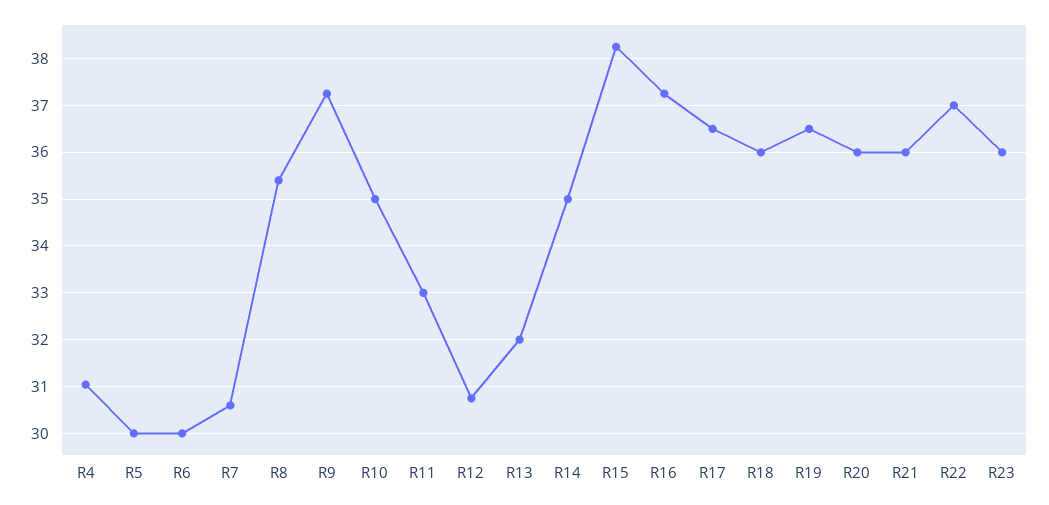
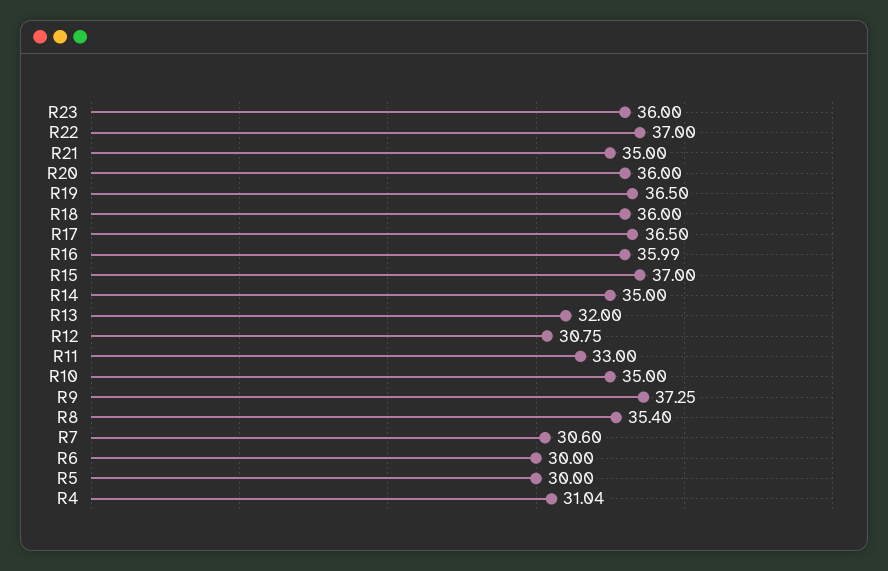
  {
    "R4": 31.04,
    "R5": 30,
    "R6": 30,
    "R7": 30.6,
    "R8": 35.4,
    "R9": 37.25,
    "R10": 35,
    "R11": 33,
    "R12": 30.75,
    "R13": 32,
    "R14": 35,
-   "R15": 38.2,
+   "R15": 37,
-   "R16": 37.2,
+   "R16": 35.99,
    "R17": 36.5,
    "R18": 36,
    "R19": 36.5,
    "R20": 36,
-   "R21": 36,
+   "R21": 35,
    "R22": 37,
    "R23": 36
  }

